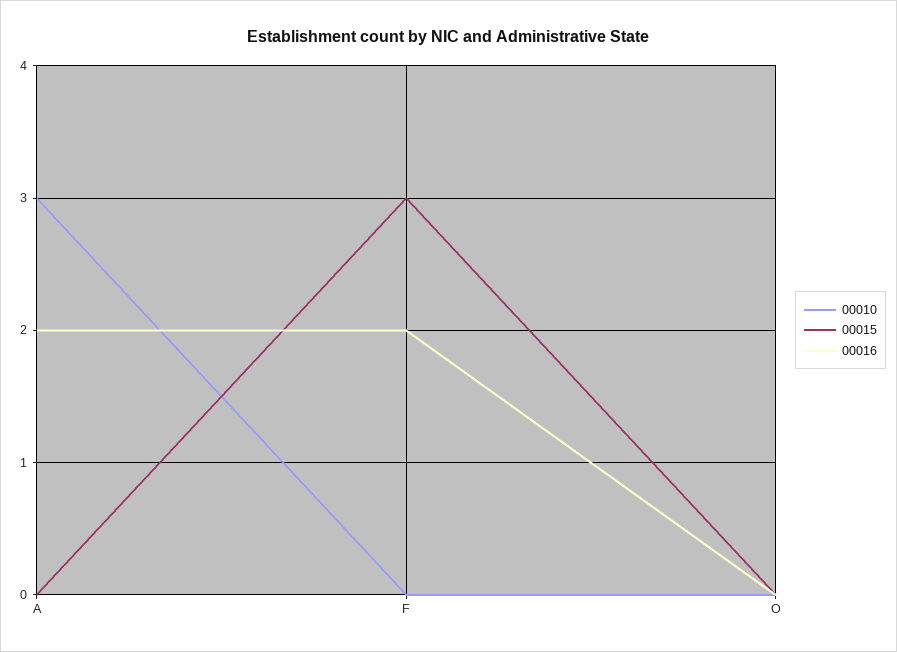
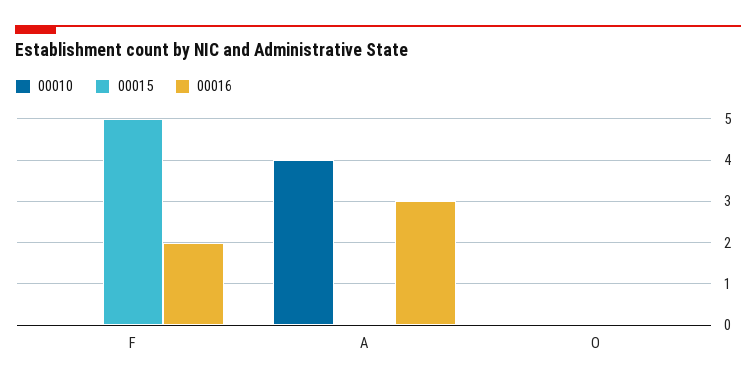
  {
    "00010": {
-     "A": 3,
+     "A": 4,
      "F": 0,
      "O": 0
    },
    "00015": {
      "A": 0,
-     "F": 3,
+     "F": 5,
      "O": 0
    },
    "00016": {
-     "A": 2,
+     "A": 3,
      "F": 2,
      "O": 0
    }
  }

